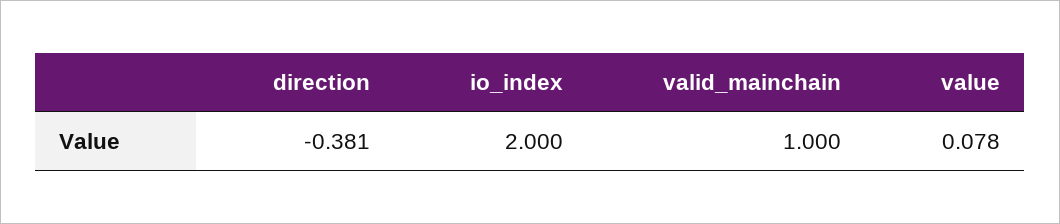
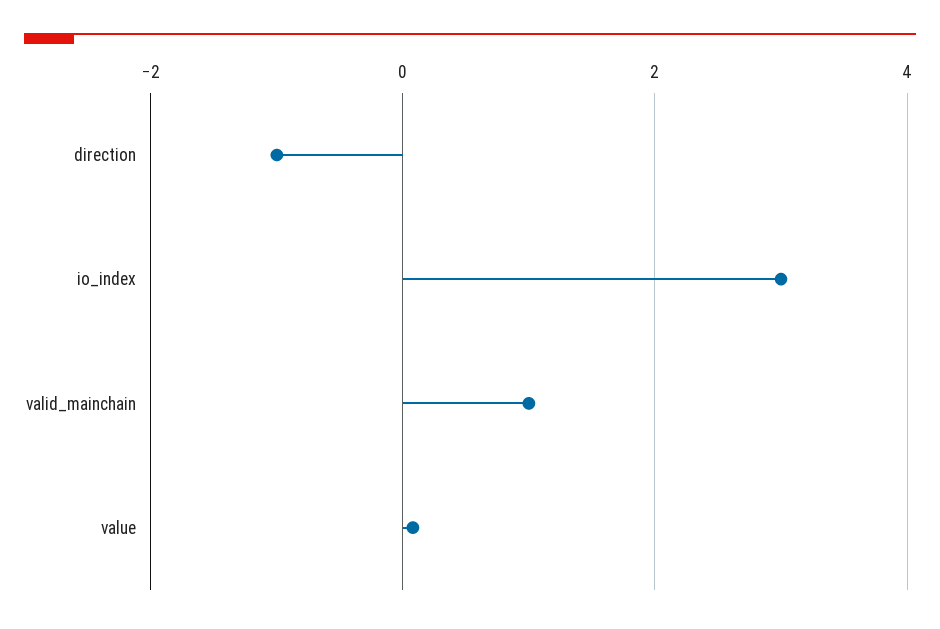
  {
-   "direction": -0.381,
+   "direction": -1,
-   "io_index": 2,
+   "io_index": 3,
    "valid_mainchain": 1,
    "value": 0.078
  }

